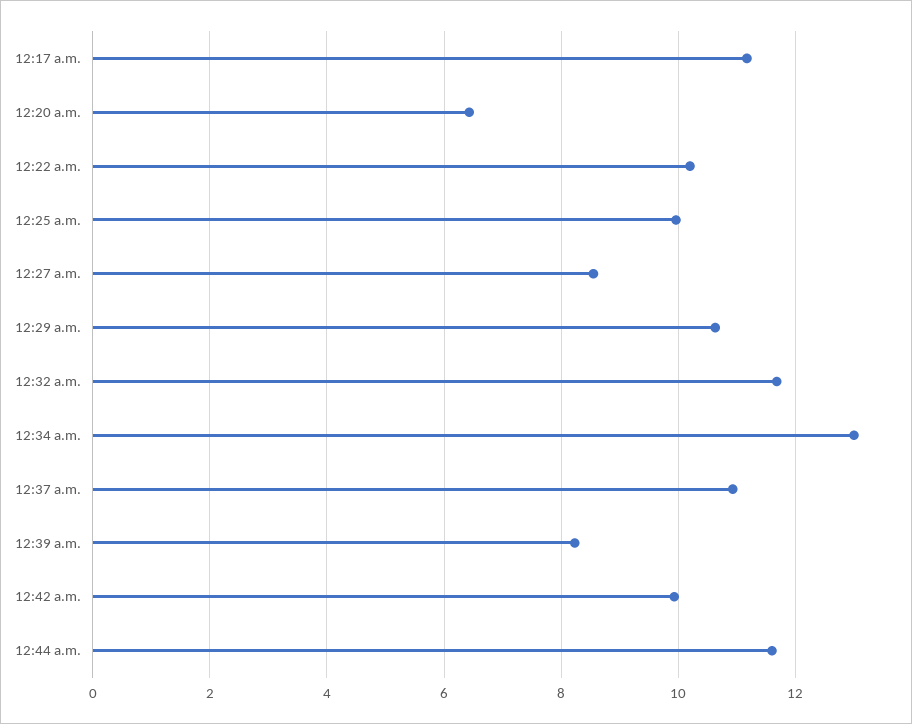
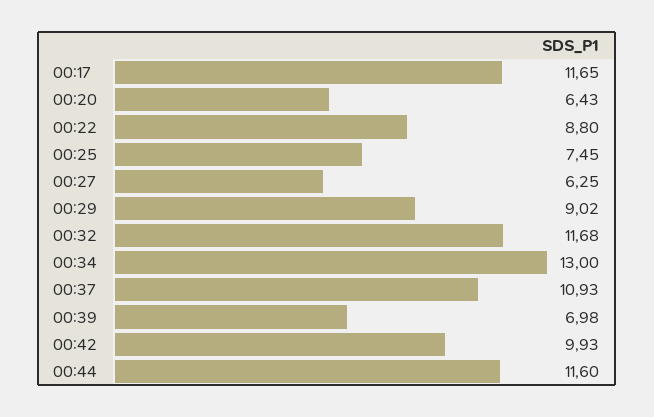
  {
-   "12:17 a.m.": 11.2,
+   "12:17 a.m.": 11.65,
    "12:20 a.m.": 6.43,
-   "12:22 a.m.": 10.2,
+   "12:22 a.m.": 8.8,
-   "12:25 a.m.": 10,
+   "12:25 a.m.": 7.45,
-   "12:27 a.m.": 8.6,
+   "12:27 a.m.": 6.25,
-   "12:29 a.m.": 10.6,
+   "12:29 a.m.": 9.02,
    "12:32 a.m.": 11.68,
    "12:34 a.m.": 13,
    "12:37 a.m.": 10.93,
-   "12:39 a.m.": 8.2,
+   "12:39 a.m.": 6.98,
    "12:42 a.m.": 9.93,
    "12:44 a.m.": 11.6
  }

